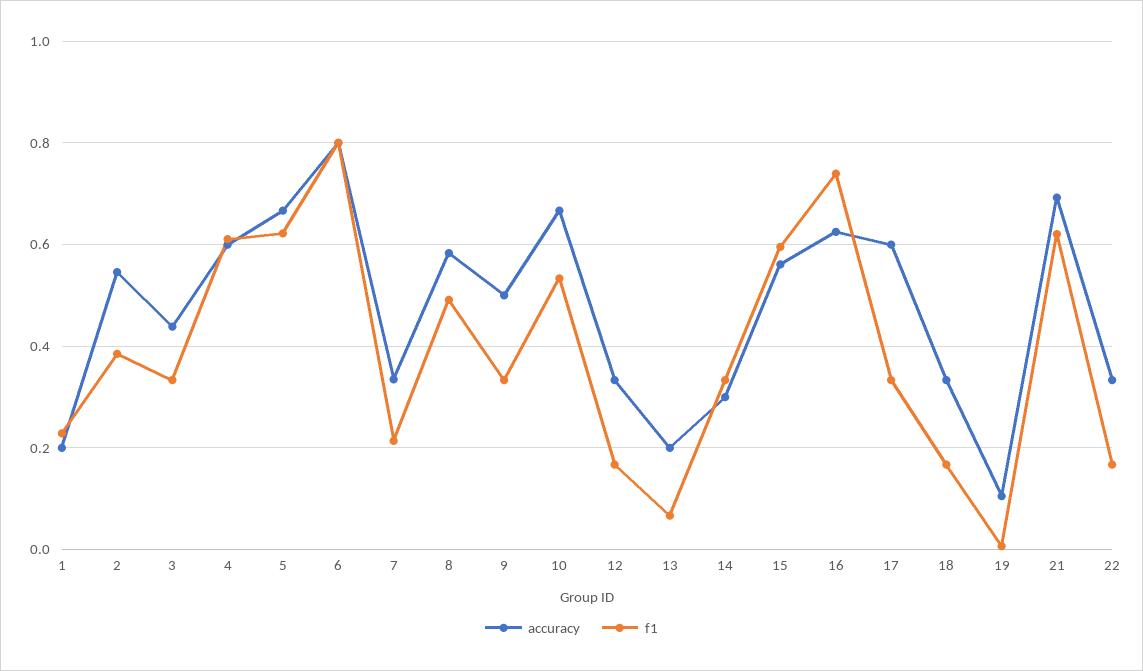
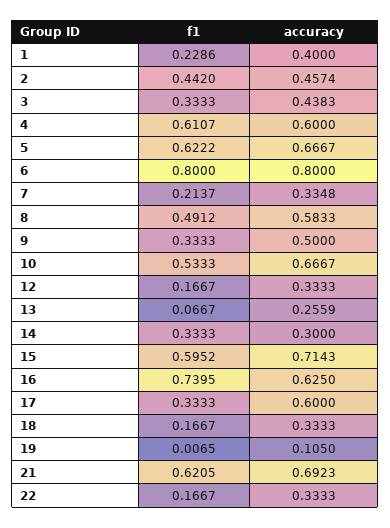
  {
    "accuracy": {
-     "1": 0.2,
+     "1": 0.4,
-     "2": 0.54,
+     "2": 0.4574,
      "3": 0.4383,
      "4": 0.6,
      "5": 0.6667,
      "6": 0.8,
      "7": 0.3348,
      "8": 0.5833,
      "9": 0.5,
      "10": 0.6667,
      "12": 0.3333,
-     "13": 0.2,
+     "13": 0.2559,
      "14": 0.3,
-     "15": 0.56,
+     "15": 0.7143,
      "16": 0.625,
      "17": 0.6,
      "18": 0.3333,
      "19": 0.105,
      "21": 0.6923,
      "22": 0.3333
    },
    "f1": {
      "1": 0.2286,
-     "2": 0.38,
+     "2": 0.442,
      "3": 0.3333,
      "4": 0.6107,
      "5": 0.6222,
      "6": 0.8,
      "7": 0.2137,
      "8": 0.4912,
      "9": 0.3333,
      "10": 0.5333,
      "12": 0.1667,
      "13": 0.0667,
      "14": 0.3333,
      "15": 0.5952,
      "16": 0.7395,
      "17": 0.3333,
      "18": 0.1667,
      "19": 0.0065,
      "21": 0.6205,
      "22": 0.1667
    }
  }

